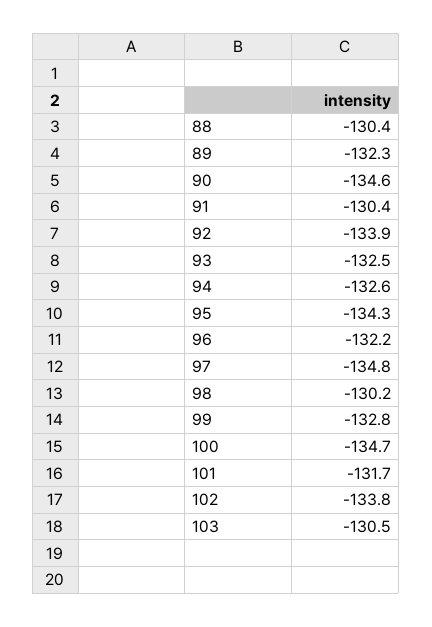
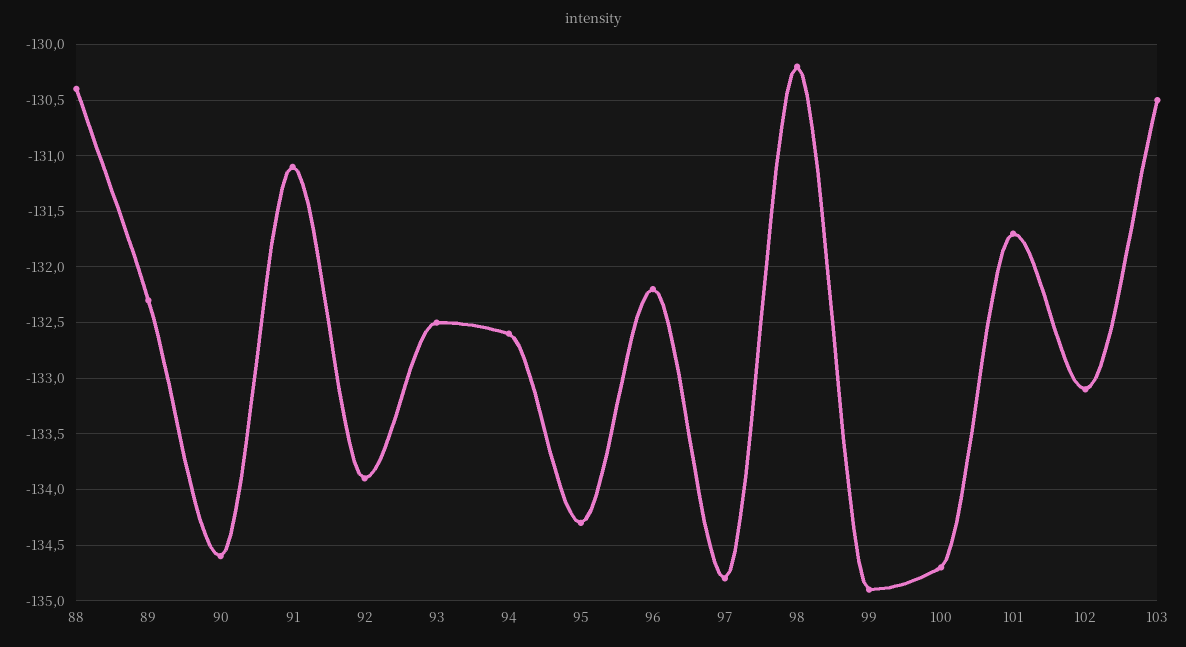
  {
    "88": -130.4,
    "89": -132.3,
    "90": -134.6,
-   "91": -130.4,
+   "91": -131.1,
    "92": -133.9,
    "93": -132.5,
    "94": -132.6,
    "95": -134.3,
    "96": -132.2,
    "97": -134.8,
    "98": -130.2,
-   "99": -132.8,
+   "99": -134.9,
    "100": -134.7,
    "101": -131.7,
-   "102": -133.8,
+   "102": -133.1,
    "103": -130.5
  }

